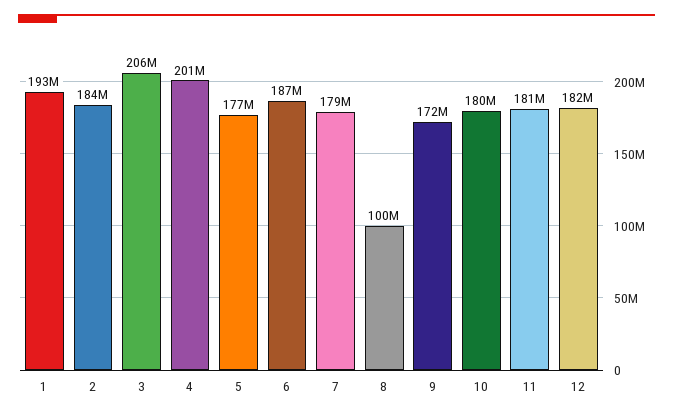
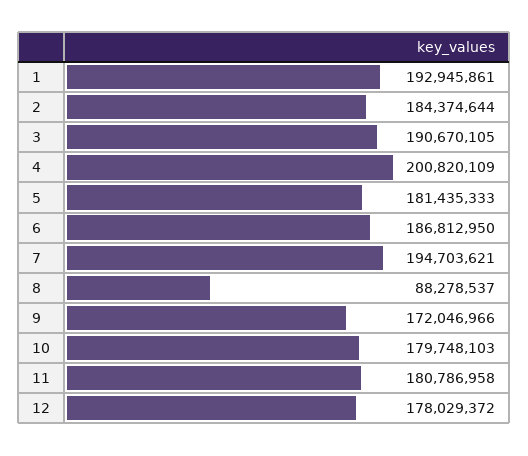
  {
    "1": 192945861,
    "2": 184374644,
-   "3": 206000000,
+   "3": 190670105,
    "4": 200820109,
-   "5": 177000000,
+   "5": 181435333,
    "6": 186812950,
-   "7": 179000000,
+   "7": 194703621,
-   "8": 100000000,
+   "8": 88278537,
    "9": 172046966,
    "10": 179748103,
    "11": 180786958,
-   "12": 182000000
+   "12": 178029372
  }

